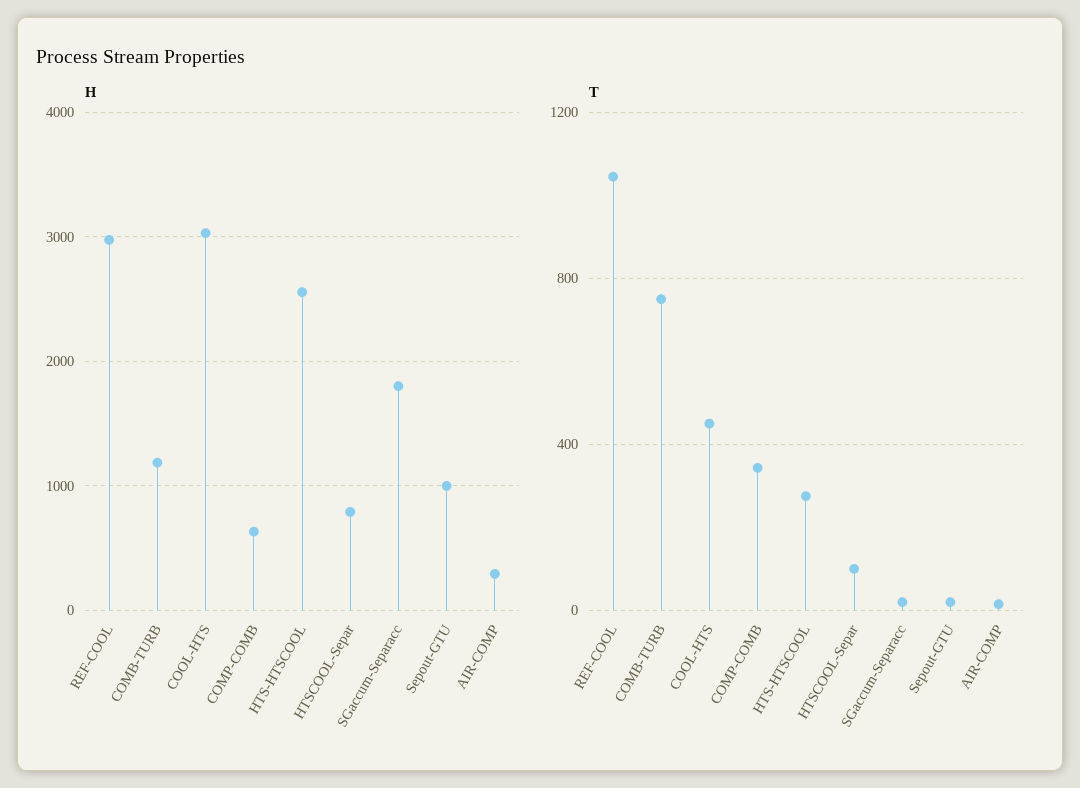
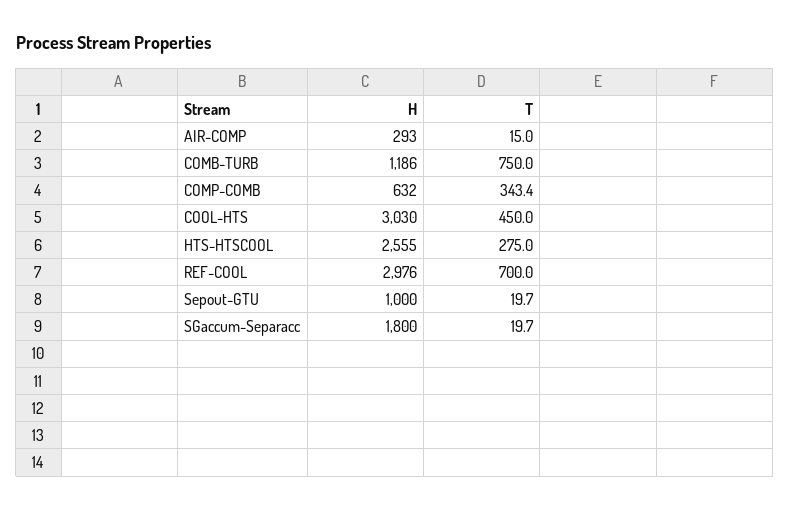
  {
    "H": {
      "REF-COOL": 2976,
      "COMB-TURB": 1186,
      "COOL-HTS": 3030,
      "COMP-COMB": 632,
      "HTS-HTSCOOL": 2555,
-     "HTSCOOL-Separ": 800,
      "SGaccum-Separacc": 1800,
      "Sepout-GTU": 1000,
      "AIR-COMP": 293
    },
    "T": {
-     "REF-COOL": 1050,
+     "REF-COOL": 700,
      "COMB-TURB": 750,
      "COOL-HTS": 450,
      "COMP-COMB": 343.4,
      "HTS-HTSCOOL": 275,
-     "HTSCOOL-Separ": 100,
      "SGaccum-Separacc": 19.7,
      "Sepout-GTU": 19.7,
      "AIR-COMP": 15
    }
  }

